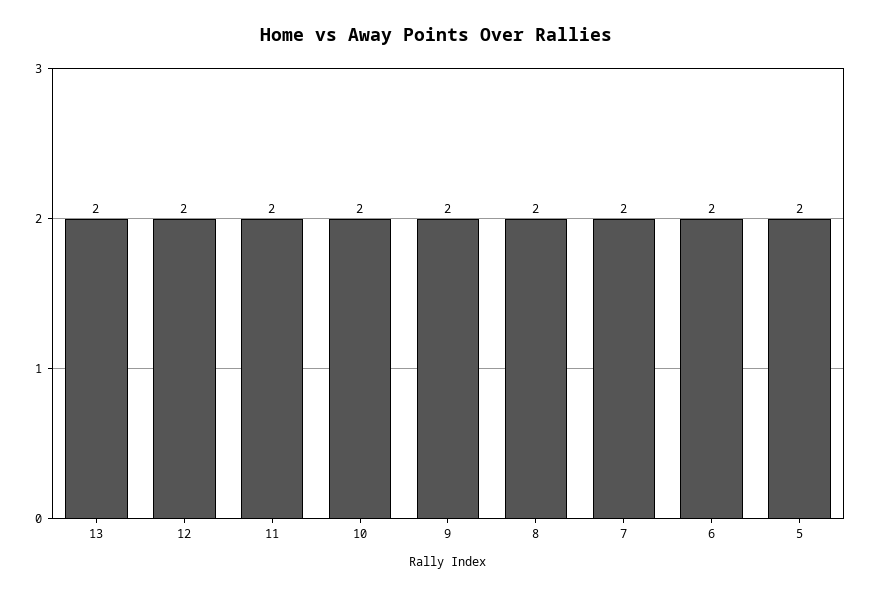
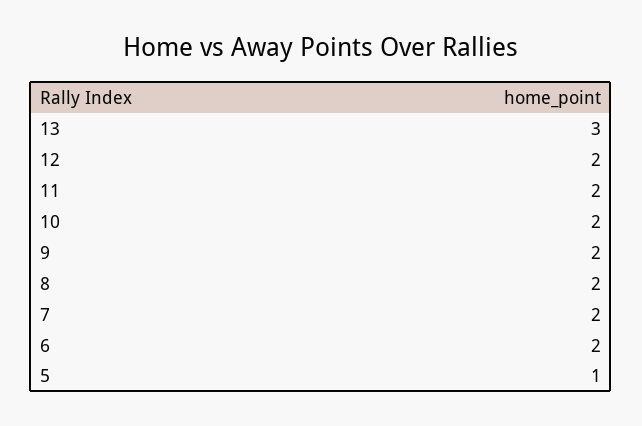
  {
-   "13": 2,
+   "13": 3,
    "12": 2,
    "11": 2,
    "10": 2,
    "9": 2,
    "8": 2,
    "7": 2,
    "6": 2,
-   "5": 2
+   "5": 1
  }

